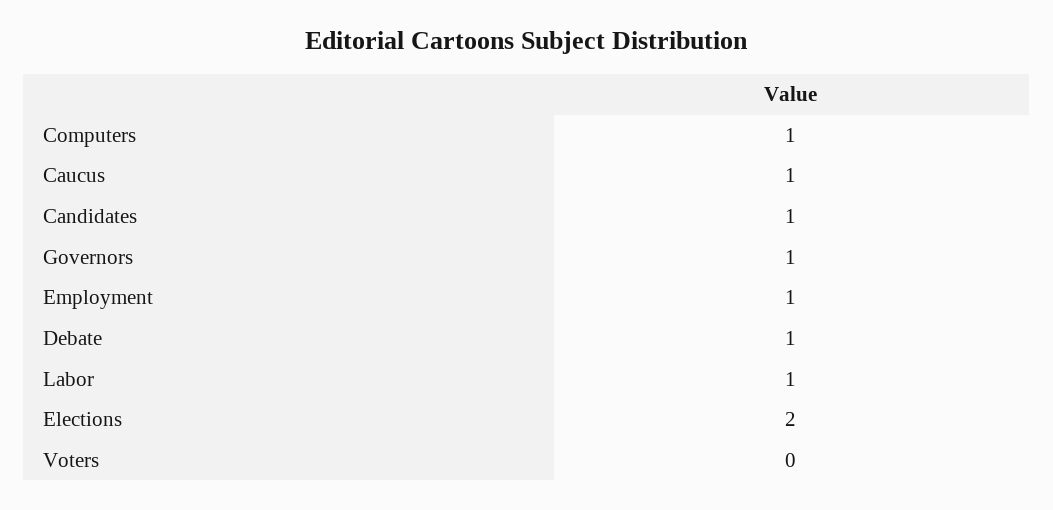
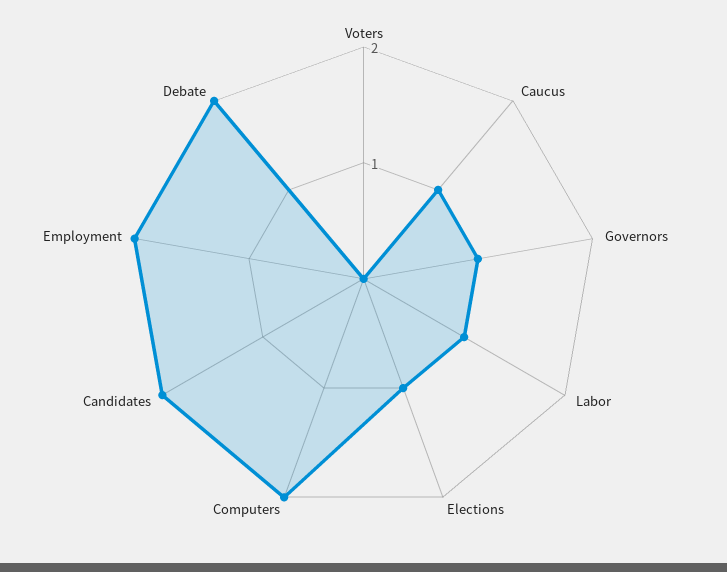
  {
-   "Computers": 1,
+   "Computers": 2,
    "Caucus": 1,
-   "Candidates": 1,
+   "Candidates": 2,
    "Governors": 1,
-   "Employment": 1,
+   "Employment": 2,
-   "Debate": 1,
+   "Debate": 2,
    "Labor": 1,
-   "Elections": 2,
+   "Elections": 1,
    "Voters": 0
  }

